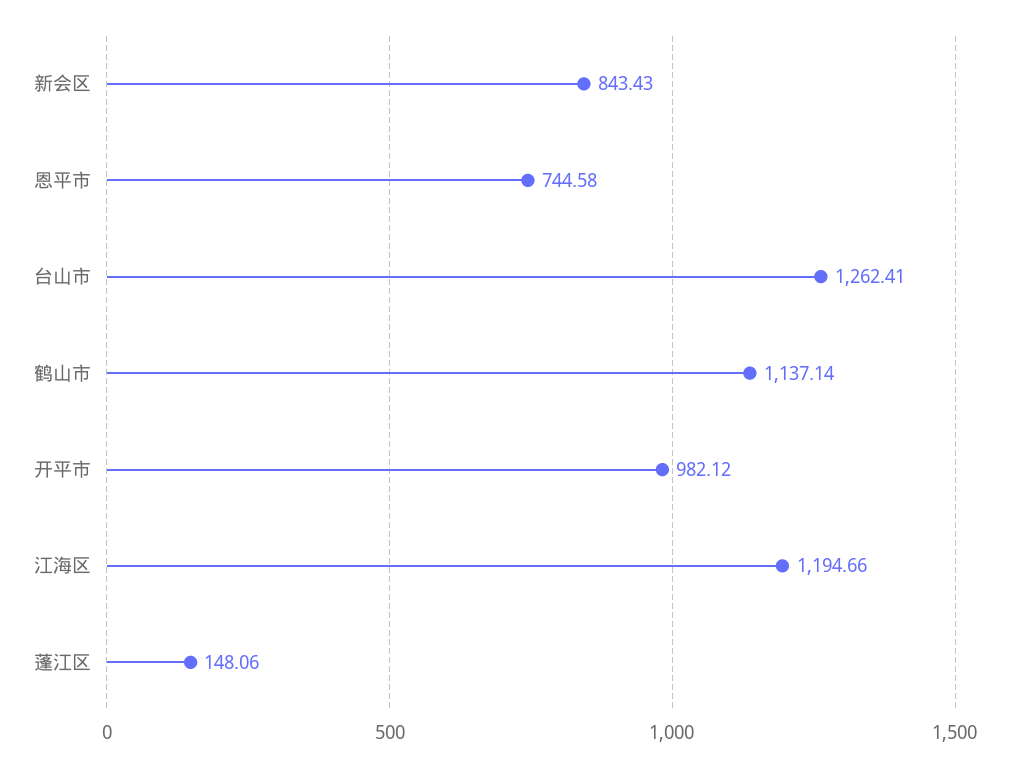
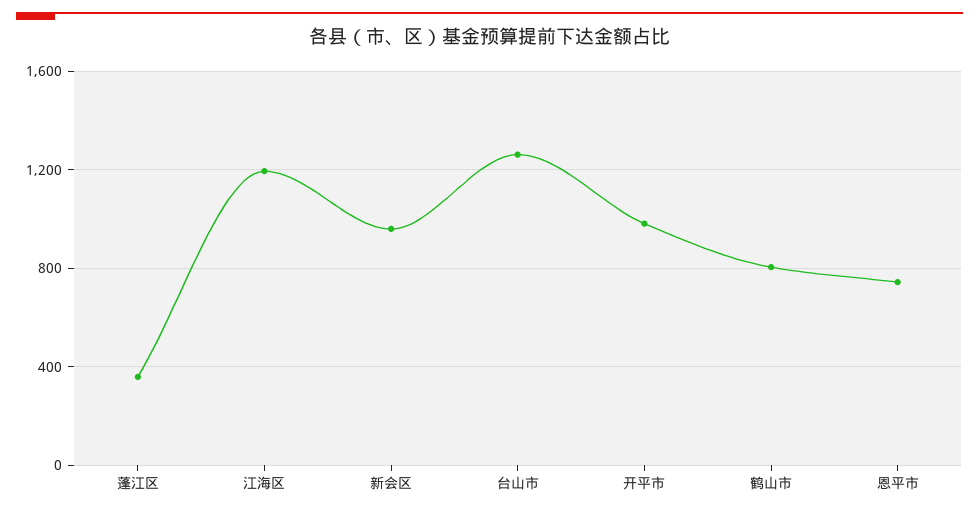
  {
-   "新会区": 843.43,
+   "新会区": 950,
    "恩平市": 744.58,
    "台山市": 1262.41,
-   "鹤山市": 1137.14,
+   "鹤山市": 800,
    "开平市": 982.12,
    "江海区": 1194.66,
-   "蓬江区": 148.06
+   "蓬江区": 350
  }

